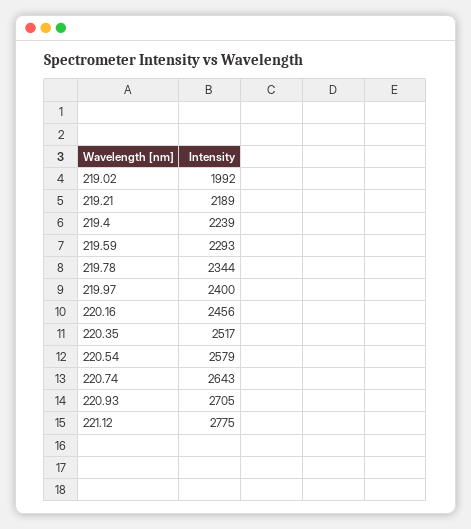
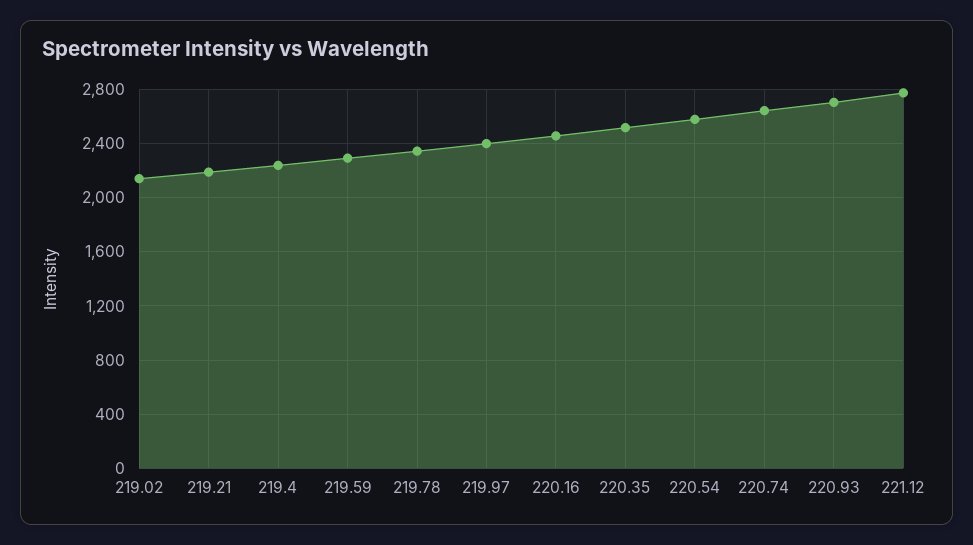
  {
-   "219.02": 1992,
+   "219.02": 2150,
    "219.21": 2189,
    "219.4": 2239,
    "219.59": 2293,
    "219.78": 2344,
    "219.97": 2400,
    "220.16": 2456,
    "220.35": 2517,
    "220.54": 2579,
    "220.74": 2643,
    "220.93": 2705,
    "221.12": 2775
  }

